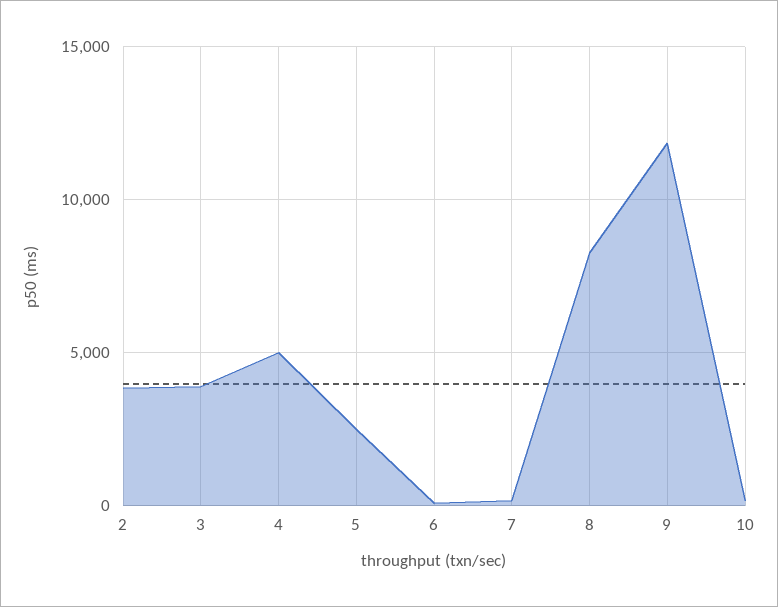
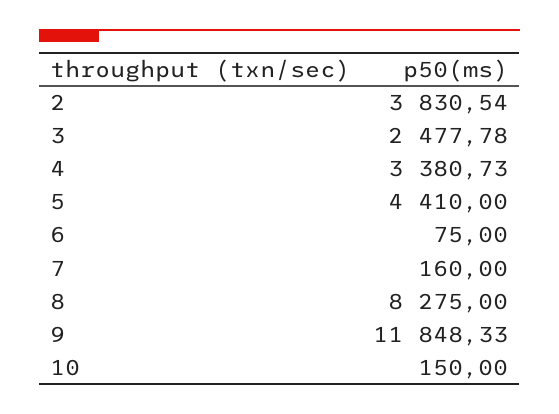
  {
    "2": 3830.54,
-   "3": 4000,
+   "3": 2477.78,
-   "4": 5000,
+   "4": 3380.73,
-   "5": 2500,
+   "5": 4410,
    "6": 75,
    "7": 160,
    "8": 8275,
    "9": 11848.33,
    "10": 150
  }

